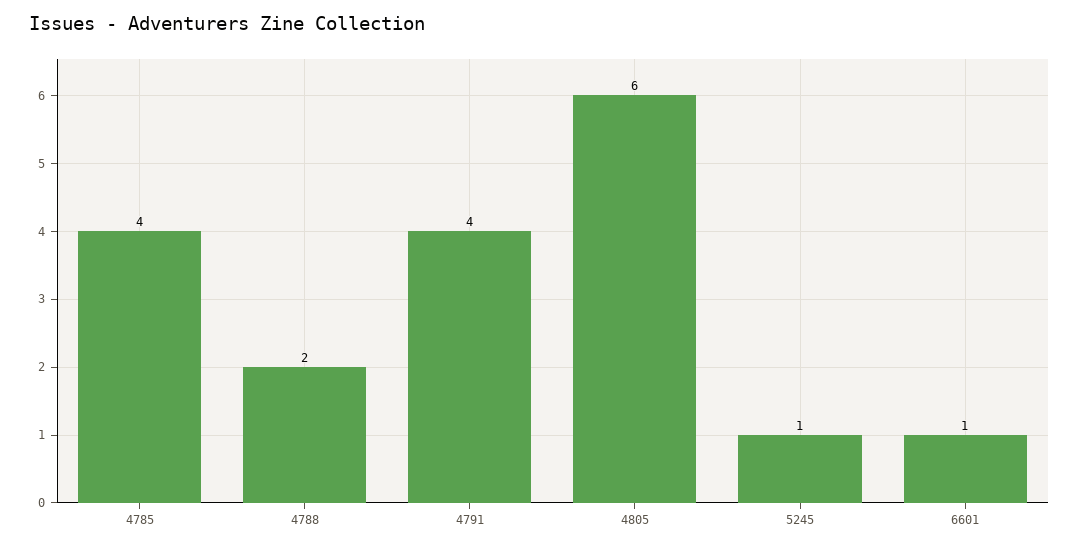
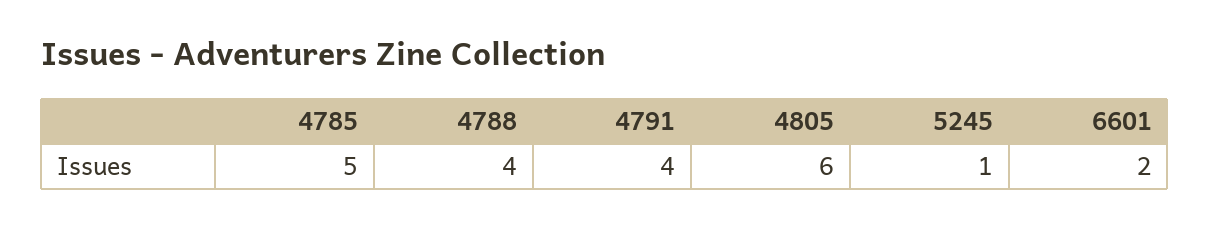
  {
-   "4785": 4,
+   "4785": 5,
-   "4788": 2,
+   "4788": 4,
    "4791": 4,
    "4805": 6,
    "5245": 1,
-   "6601": 1
+   "6601": 2
  }

